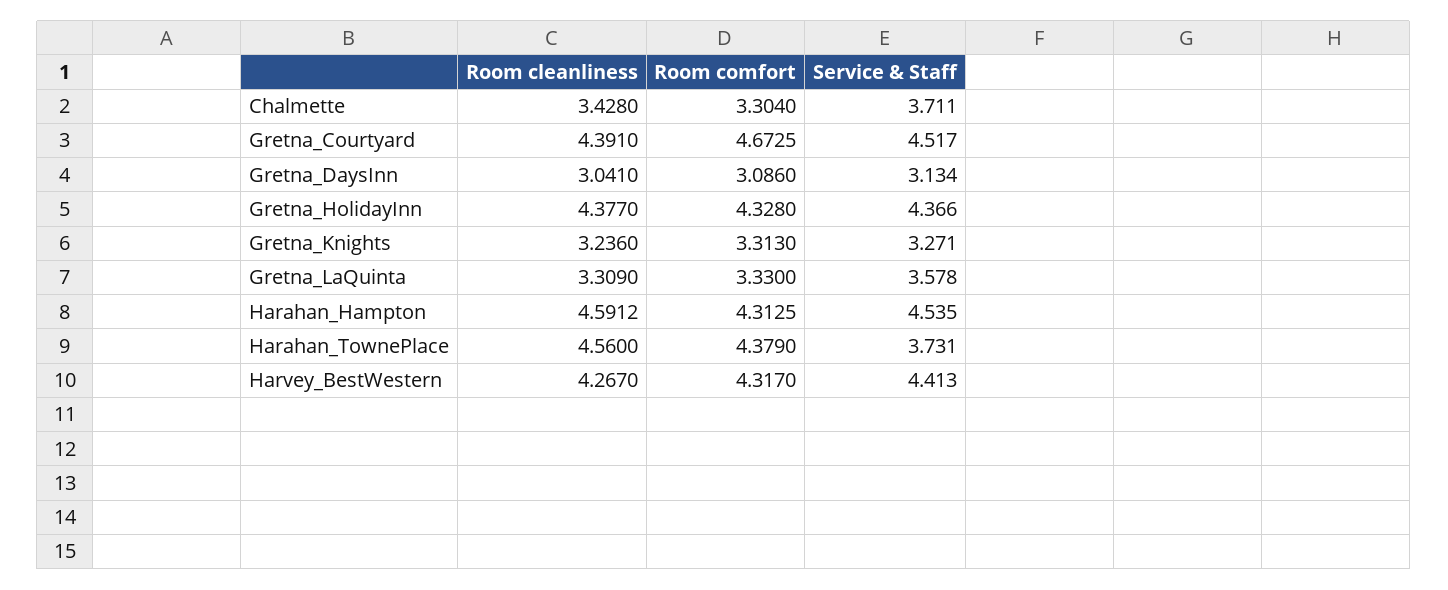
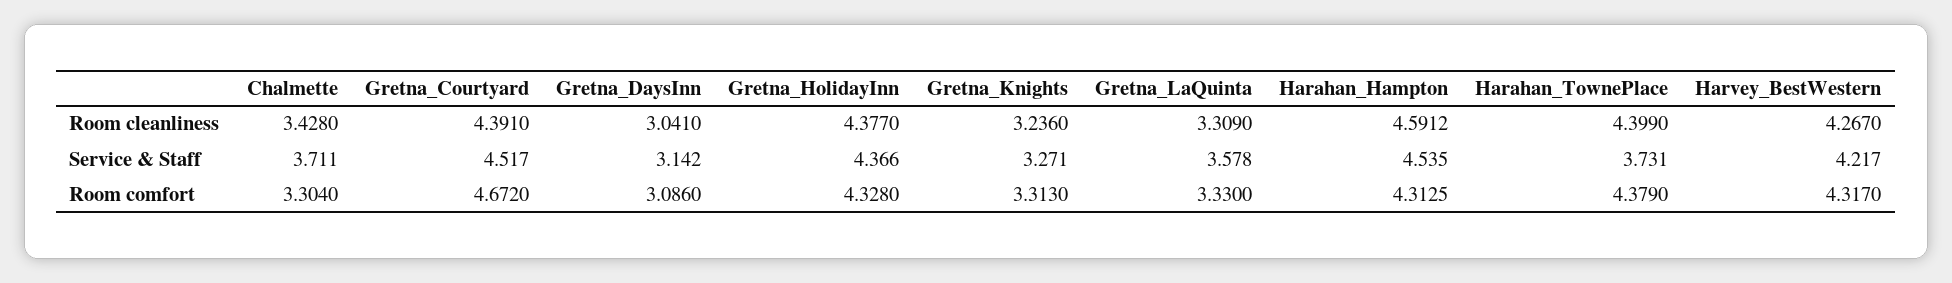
  {
    "Room cleanliness": {
      "Chalmette": 3.428,
      "Gretna_Courtyard": 4.391,
      "Gretna_DaysInn": 3.041,
      "Gretna_HolidayInn": 4.377,
      "Gretna_Knights": 3.236,
      "Gretna_LaQuinta": 3.309,
      "Harahan_Hampton": 4.5912,
-     "Harahan_TownePlace": 4.56,
+     "Harahan_TownePlace": 4.399,
      "Harvey_BestWestern": 4.267
    },
    "Room comfort": {
      "Chalmette": 3.304,
-     "Gretna_Courtyard": 4.6725,
+     "Gretna_Courtyard": 4.672,
      "Gretna_DaysInn": 3.086,
      "Gretna_HolidayInn": 4.328,
      "Gretna_Knights": 3.313,
      "Gretna_LaQuinta": 3.33,
      "Harahan_Hampton": 4.3125,
      "Harahan_TownePlace": 4.379,
      "Harvey_BestWestern": 4.317
    },
    "Service & Staff": {
      "Chalmette": 3.711,
      "Gretna_Courtyard": 4.517,
-     "Gretna_DaysInn": 3.134,
+     "Gretna_DaysInn": 3.142,
      "Gretna_HolidayInn": 4.366,
      "Gretna_Knights": 3.271,
      "Gretna_LaQuinta": 3.578,
      "Harahan_Hampton": 4.535,
      "Harahan_TownePlace": 3.731,
-     "Harvey_BestWestern": 4.413
+     "Harvey_BestWestern": 4.217
    }
  }

